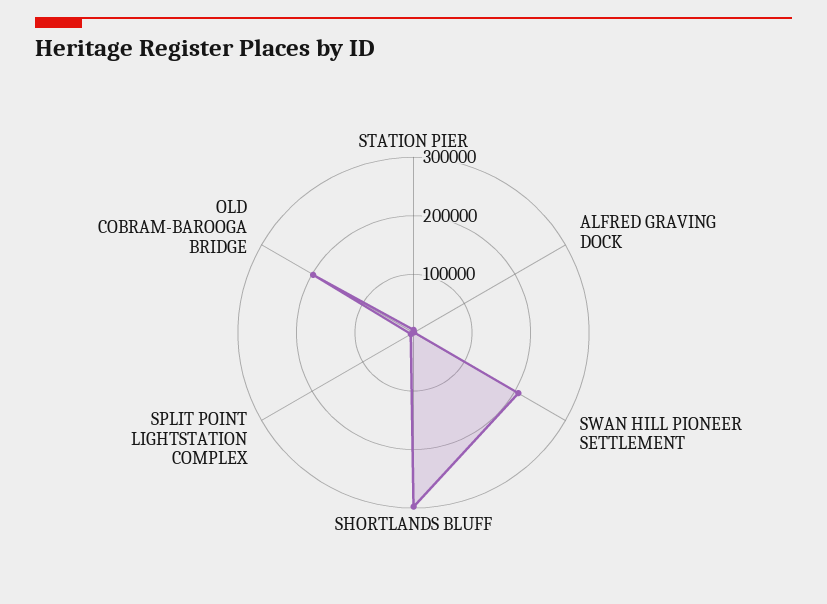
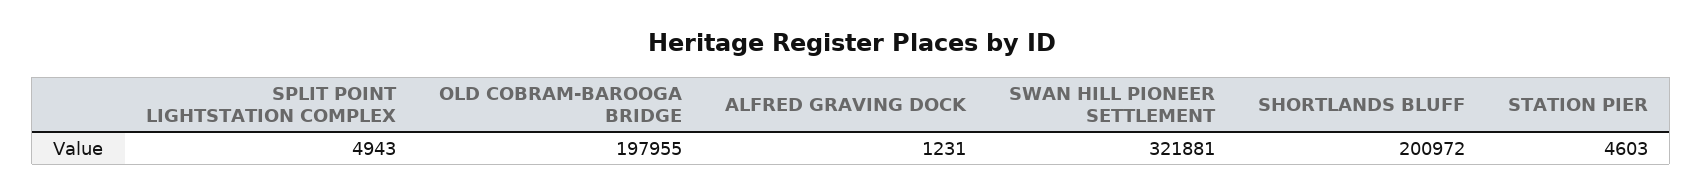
  {
    "STATION PIER": 4603,
    "ALFRED GRAVING DOCK": 1231,
-   "SWAN HILL PIONEER SETTLEMENT": 200000,
+   "SWAN HILL PIONEER SETTLEMENT": 321881,
-   "SHORTLANDS BLUFF": 300000,
+   "SHORTLANDS BLUFF": 200972,
    "SPLIT POINT LIGHTSTATION COMPLEX": 4943,
    "OLD COBRAM-BAROOGA BRIDGE": 197955
  }

